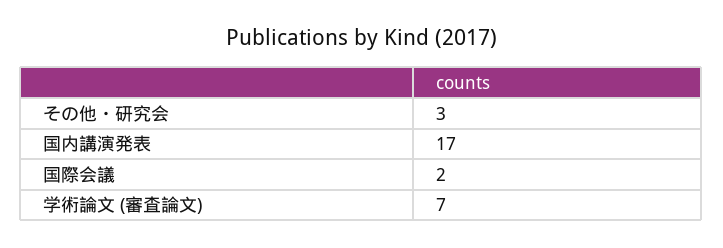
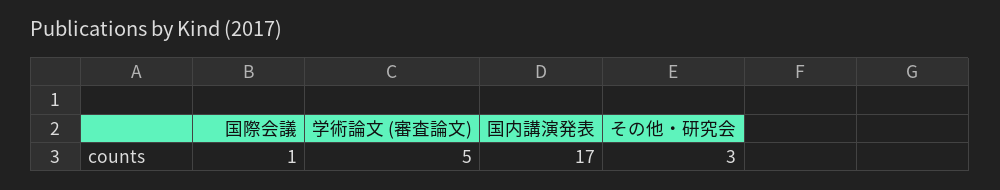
  {
    "その他・研究会": 3,
    "国内講演発表": 17,
-   "国際会議": 2,
+   "国際会議": 1,
-   "学術論文 (審査論文)": 7
+   "学術論文 (審査論文)": 5
  }

